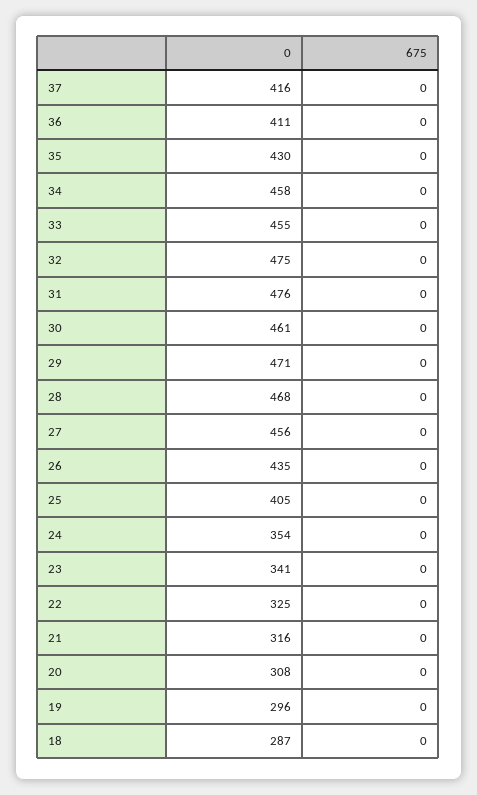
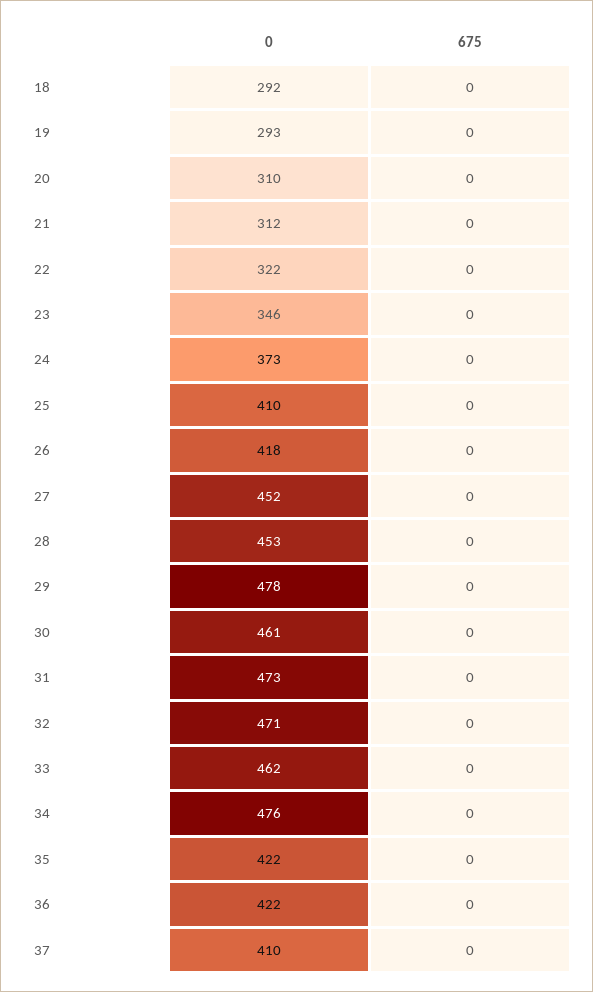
  {
    "0": {
-     "37": 416,
+     "37": 410,
-     "36": 411,
+     "36": 422,
-     "35": 430,
+     "35": 422,
-     "34": 458,
+     "34": 476,
-     "33": 455,
+     "33": 462,
-     "32": 475,
+     "32": 471,
-     "31": 476,
+     "31": 473,
      "30": 461,
-     "29": 471,
+     "29": 478,
-     "28": 468,
+     "28": 453,
-     "27": 456,
+     "27": 452,
-     "26": 435,
+     "26": 418,
-     "25": 405,
+     "25": 410,
-     "24": 354,
+     "24": 373,
-     "23": 341,
+     "23": 346,
-     "22": 325,
+     "22": 322,
-     "21": 316,
+     "21": 312,
-     "20": 308,
+     "20": 310,
-     "19": 296,
+     "19": 293,
-     "18": 287
+     "18": 292
    },
    "675": {
      "37": 0,
      "36": 0,
      "35": 0,
      "34": 0,
      "33": 0,
      "32": 0,
      "31": 0,
      "30": 0,
      "29": 0,
      "28": 0,
      "27": 0,
      "26": 0,
      "25": 0,
      "24": 0,
      "23": 0,
      "22": 0,
      "21": 0,
      "20": 0,
      "19": 0,
      "18": 0
    }
  }

